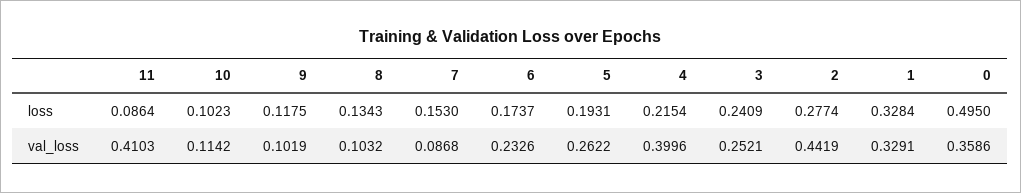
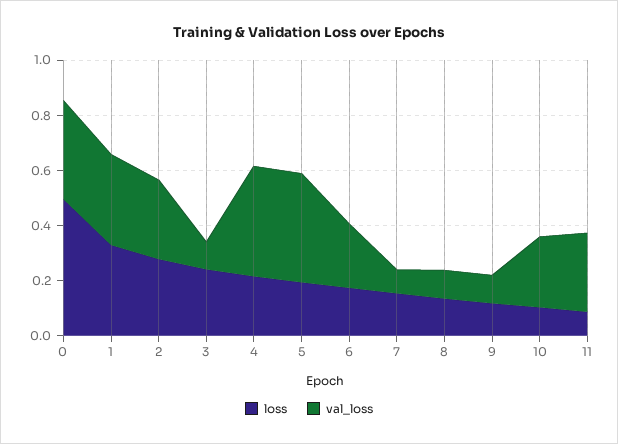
  {
    "loss": {
      "11": 0.0864,
      "10": 0.1023,
      "9": 0.1175,
      "8": 0.1343,
      "7": 0.153,
      "6": 0.1737,
      "5": 0.1931,
      "4": 0.2154,
      "3": 0.2409,
      "2": 0.2774,
      "1": 0.3284,
      "0": 0.495
    },
    "val_loss": {
-     "11": 0.4103,
+     "11": 0.3,
-     "10": 0.1142,
+     "10": 0.25,
      "9": 0.1019,
      "8": 0.1032,
      "7": 0.0868,
      "6": 0.2326,
-     "5": 0.2622,
+     "5": 0.4,
      "4": 0.3996,
-     "3": 0.2521,
+     "3": 0.1,
-     "2": 0.4419,
+     "2": 0.3,
      "1": 0.3291,
      "0": 0.3586
    }
  }

